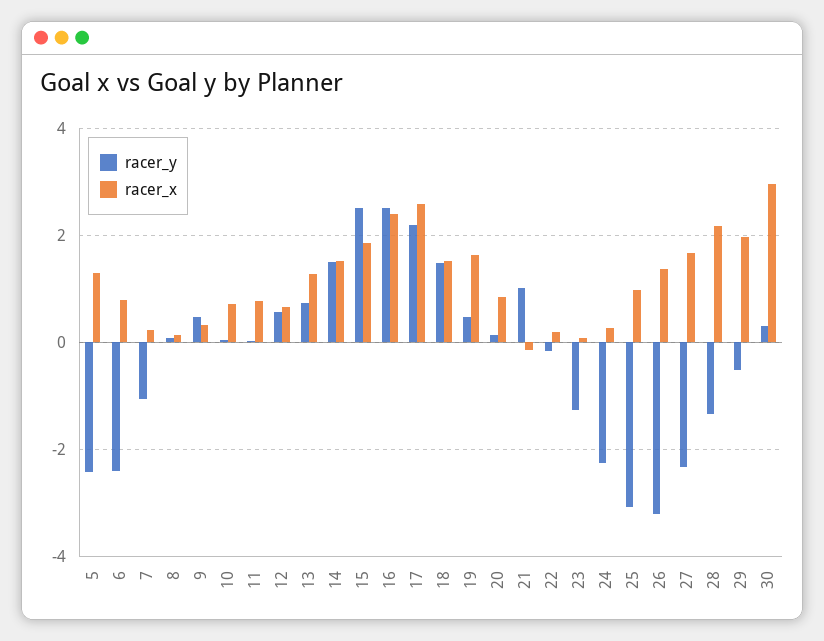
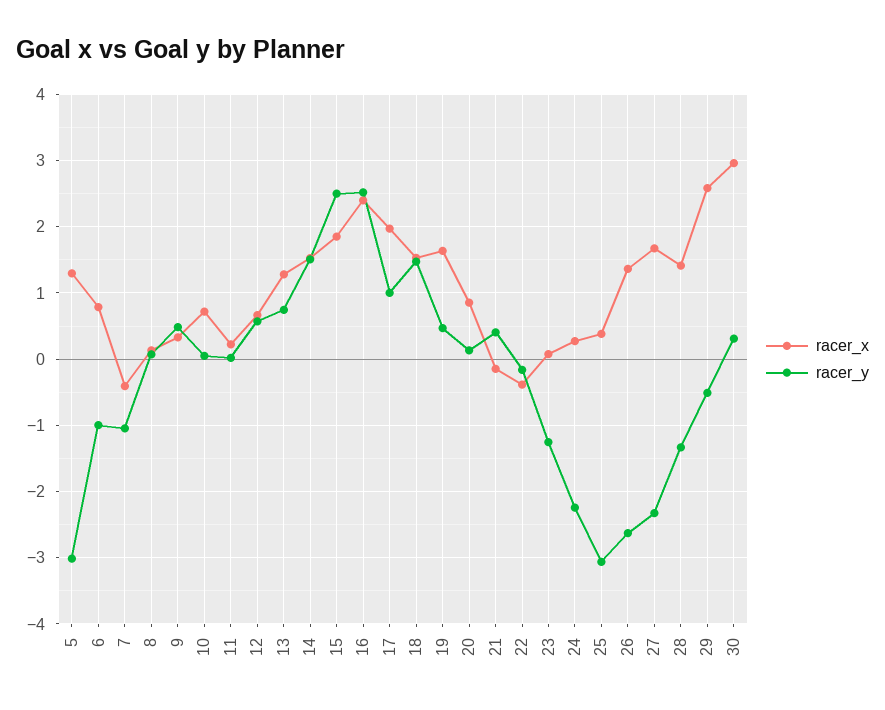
  {
    "racer_y": {
-     "5": -2.4,
+     "5": -3,
-     "6": -2.4,
+     "6": -1,
      "7": -1,
      "8": 0.1,
      "9": 0.5,
      "10": 0.1,
      "11": 0,
      "12": 0.6,
      "13": 0.7,
      "14": 1.5,
      "15": 2.5,
      "16": 2.5,
-     "17": 2.2,
+     "17": 1,
      "18": 1.5,
      "19": 0.5,
      "20": 0.1,
-     "21": 1,
+     "21": 0.4,
      "22": -0.2,
      "23": -1.3,
      "24": -2.2,
      "25": -3.1,
-     "26": -3.2,
+     "26": -2.6,
      "27": -2.3,
      "28": -1.3,
      "29": -0.5,
      "30": 0.3
    },
    "racer_x": {
      "5": 1.3,
      "6": 0.8,
-     "7": 0.2,
+     "7": -0.4,
      "8": 0.1,
      "9": 0.3,
      "10": 0.7,
-     "11": 0.8,
+     "11": 0.2,
      "12": 0.7,
      "13": 1.3,
      "14": 1.5,
      "15": 1.9,
      "16": 2.4,
-     "17": 2.6,
+     "17": 2,
      "18": 1.5,
      "19": 1.6,
      "20": 0.9,
      "21": -0.1,
-     "22": 0.2,
+     "22": -0.4,
      "23": 0.1,
      "24": 0.3,
-     "25": 1,
+     "25": 0.4,
      "26": 1.4,
      "27": 1.7,
-     "28": 2.2,
+     "28": 1.4,
-     "29": 2,
+     "29": 2.6,
      "30": 3
    }
  }

